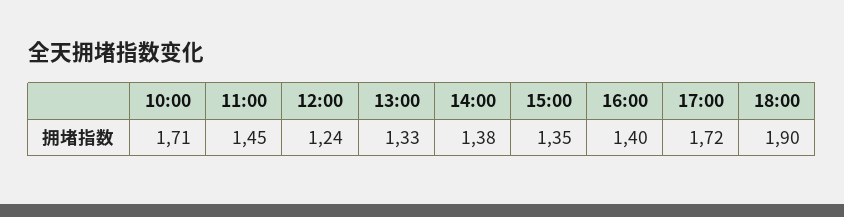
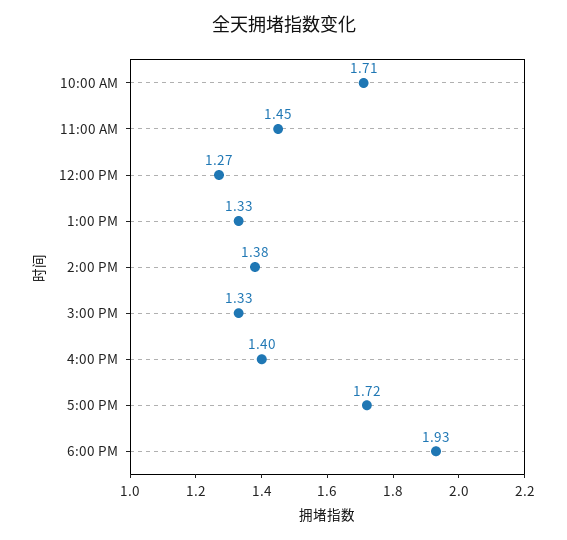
  {
    "10:00": 1.71,
    "11:00": 1.45,
-   "12:00": 1.24,
+   "12:00": 1.27,
    "13:00": 1.33,
    "14:00": 1.38,
-   "15:00": 1.35,
+   "15:00": 1.33,
    "16:00": 1.4,
    "17:00": 1.72,
-   "18:00": 1.9
+   "18:00": 1.93
  }

